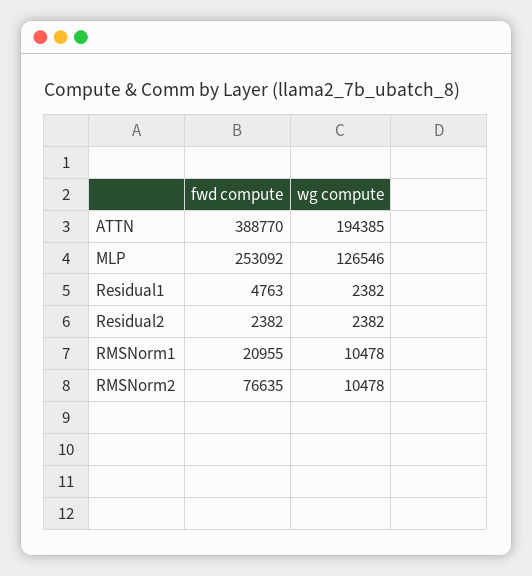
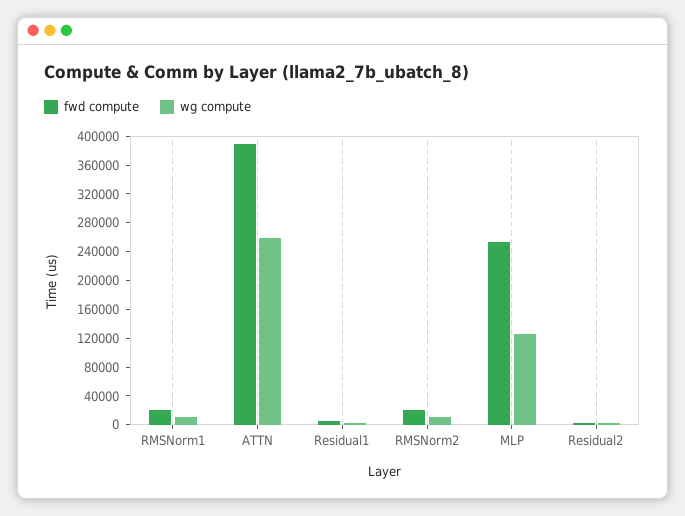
  {
    "fwd compute": {
      "ATTN": 388770,
      "MLP": 253092,
      "Residual1": 4763,
      "Residual2": 2382,
      "RMSNorm1": 20955,
-     "RMSNorm2": 76635
+     "RMSNorm2": 20000
    },
    "wg compute": {
-     "ATTN": 194385,
+     "ATTN": 260000,
      "MLP": 126546,
      "Residual1": 2382,
      "Residual2": 2382,
      "RMSNorm1": 10478,
      "RMSNorm2": 10478
    }
  }

